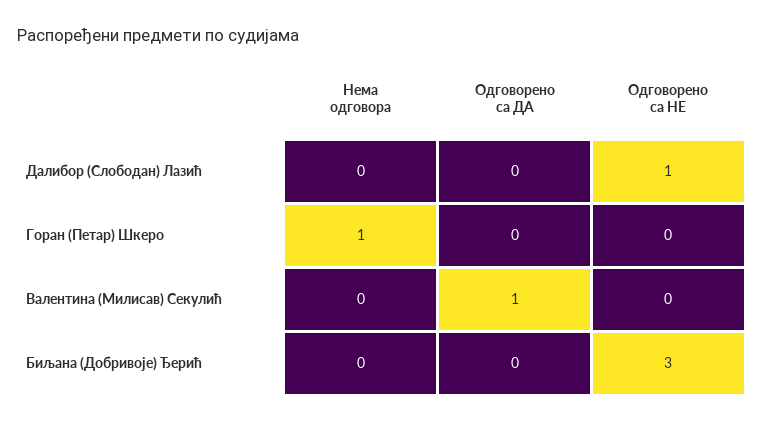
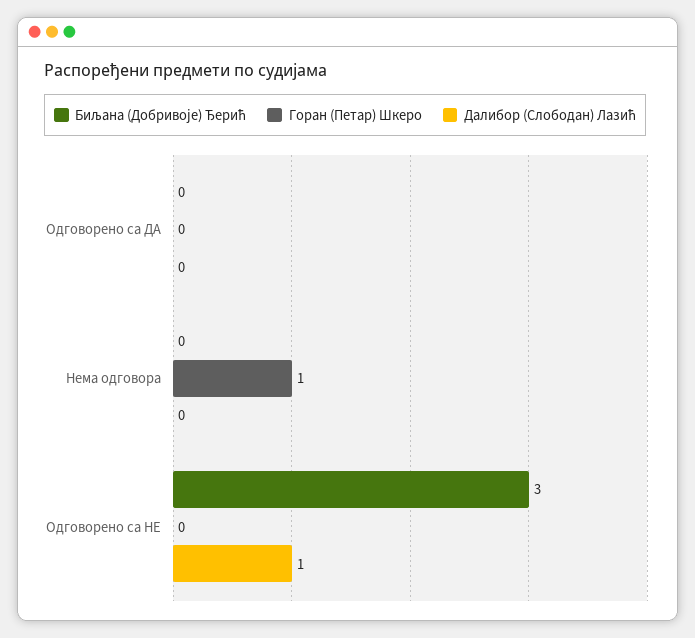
  {
    "Далибор (Слободан) Лазић": {
      "Нема одговора": 0,
      "Одговорено са ДА": 0,
      "Одговорено са НЕ": 1
    },
    "Горан (Петар) Шкеро": {
      "Нема одговора": 1,
      "Одговорено са ДА": 0,
      "Одговорено са НЕ": 0
    },
-   "Валентина (Милисав) Секулић": {
-     "Нема одговора": 0,
-     "Одговорено са ДА": 1,
-     "Одговорено са НЕ": 0
-   },
    "Биљана (Добривоје) Ђерић": {
      "Нема одговора": 0,
      "Одговорено са ДА": 0,
      "Одговорено са НЕ": 3
    }
  }

